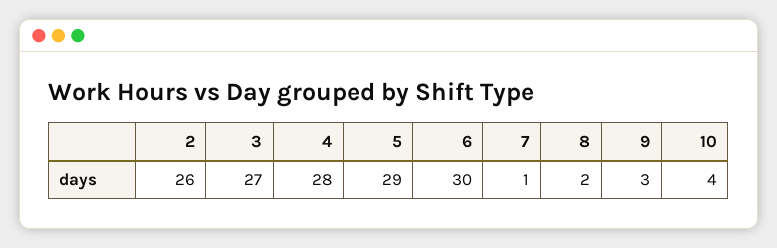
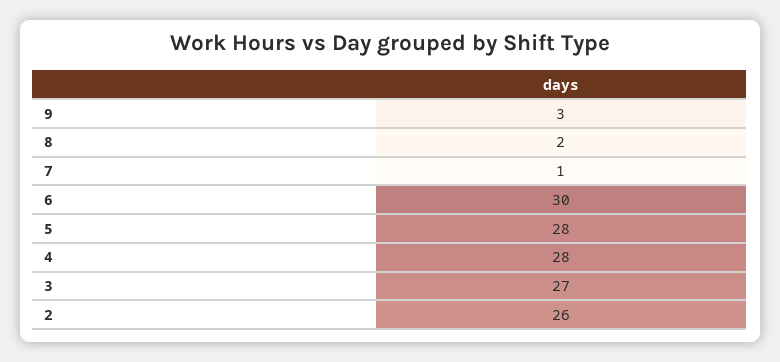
  {
    "2": 26,
    "3": 27,
    "4": 28,
-   "5": 29,
+   "5": 28,
    "6": 30,
    "7": 1,
    "8": 2,
-   "9": 3,
+   "9": 3
-   "10": 4
  }

